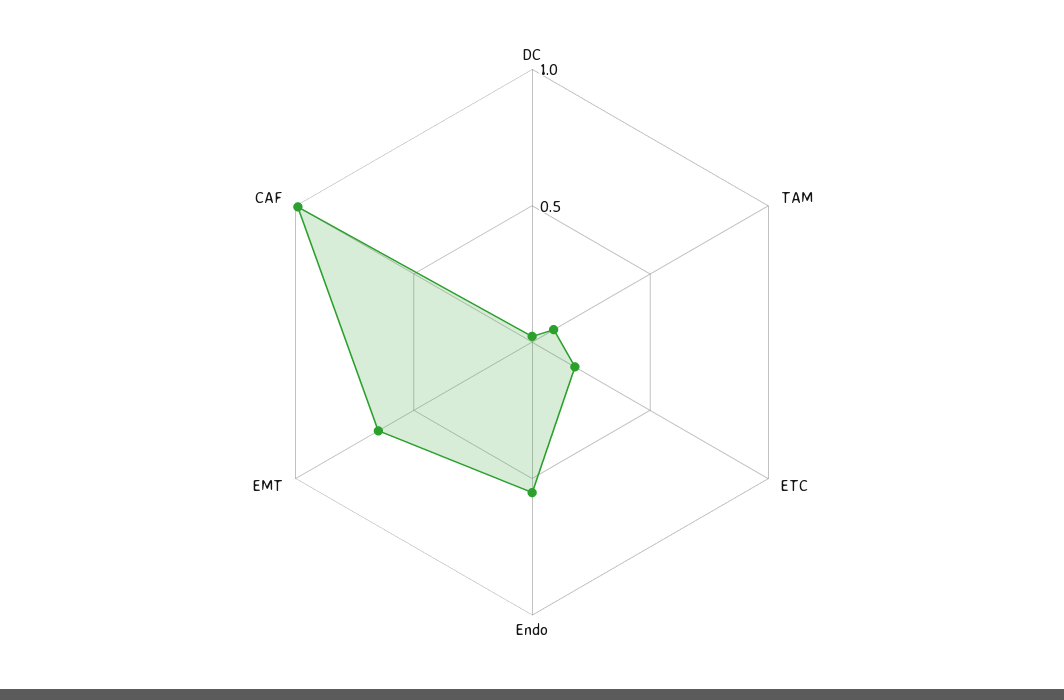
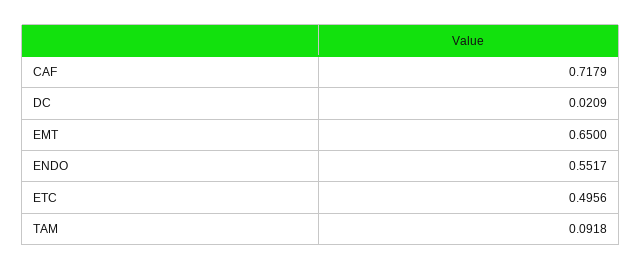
  {
    "DC": 0.0209,
    "TAM": 0.0918,
-   "ETC": 0.2,
+   "ETC": 0.4956,
    "Endo": 0.5517,
    "EMT": 0.65,
-   "CAF": 1
+   "CAF": 0.7179
  }

